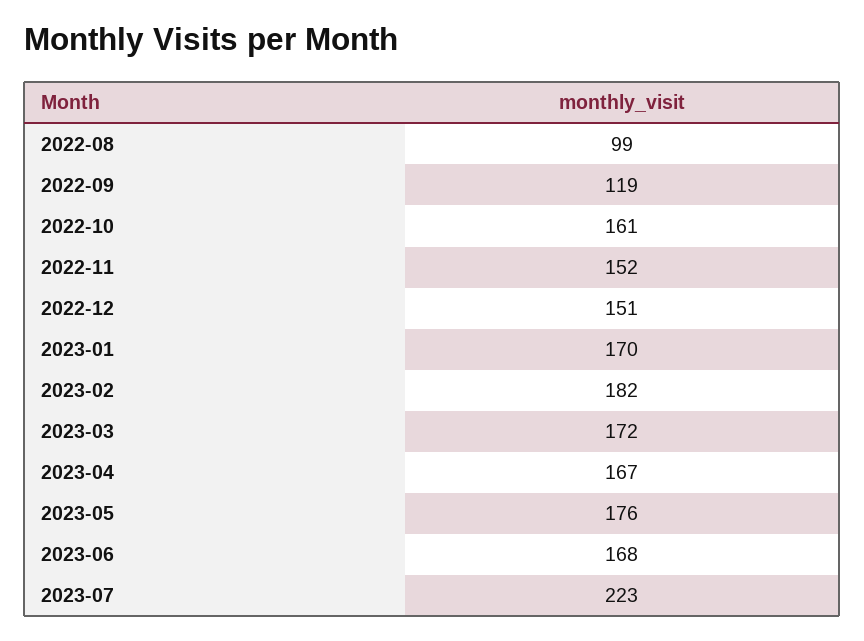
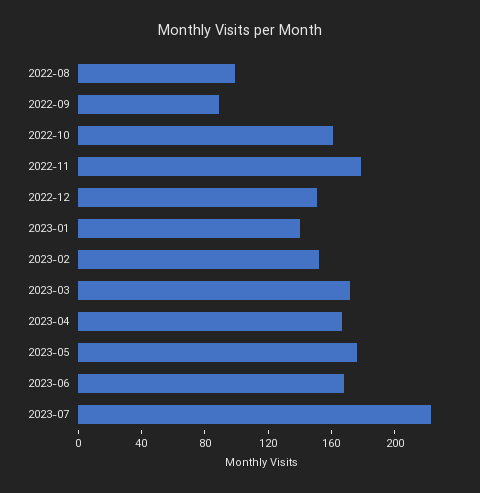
  {
    "2022-08": 99,
-   "2022-09": 119,
+   "2022-09": 90,
    "2022-10": 161,
-   "2022-11": 152,
+   "2022-11": 180,
    "2022-12": 151,
-   "2023-01": 170,
+   "2023-01": 140,
-   "2023-02": 182,
+   "2023-02": 150,
    "2023-03": 172,
    "2023-04": 167,
    "2023-05": 176,
    "2023-06": 168,
    "2023-07": 223
  }

